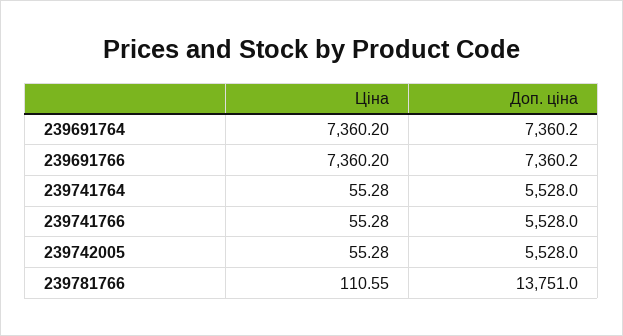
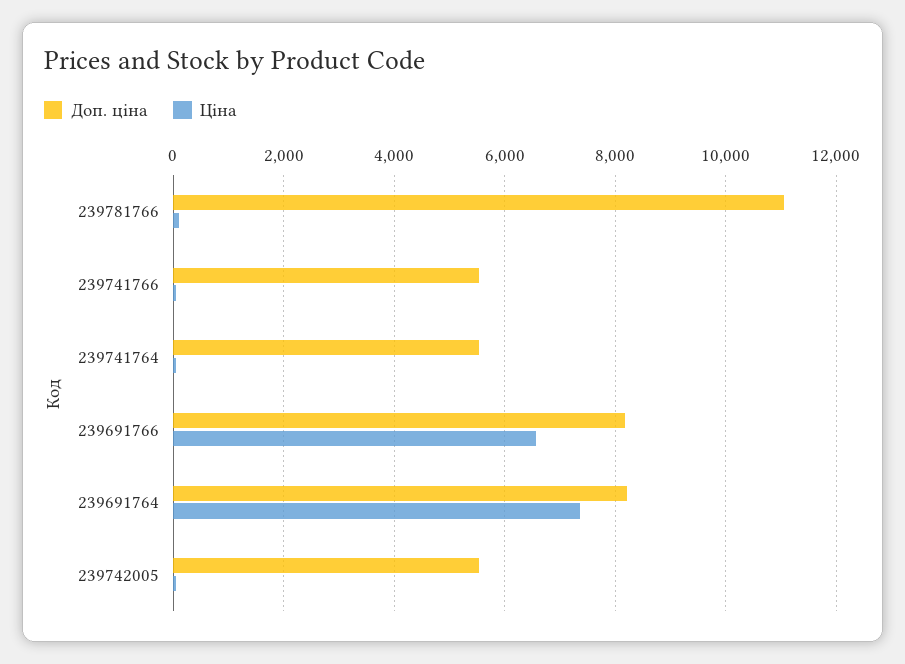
  {
    "Ціна": {
      "239691764": 7360.2,
-     "239691766": 7360.2,
+     "239691766": 6600,
      "239741764": 55.28,
      "239741766": 55.28,
      "239742005": 55.28,
      "239781766": 110.55
    },
    "Доп. ціна": {
-     "239691764": 7360.2,
+     "239691764": 8200,
-     "239691766": 7360.2,
+     "239691766": 8200,
      "239741764": 5528,
      "239741766": 5528,
      "239742005": 5528,
-     "239781766": 13751
+     "239781766": 11000
    }
  }

